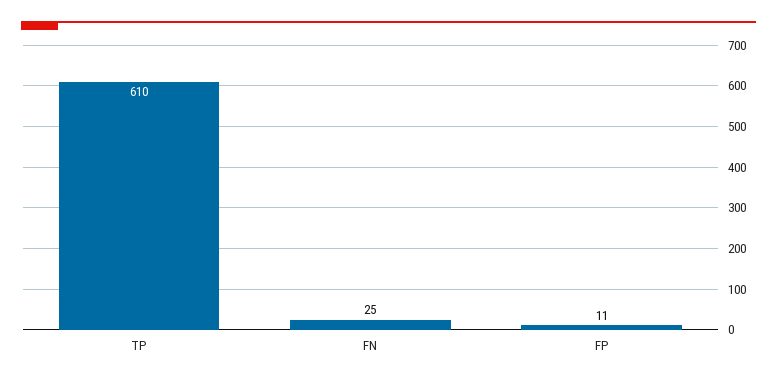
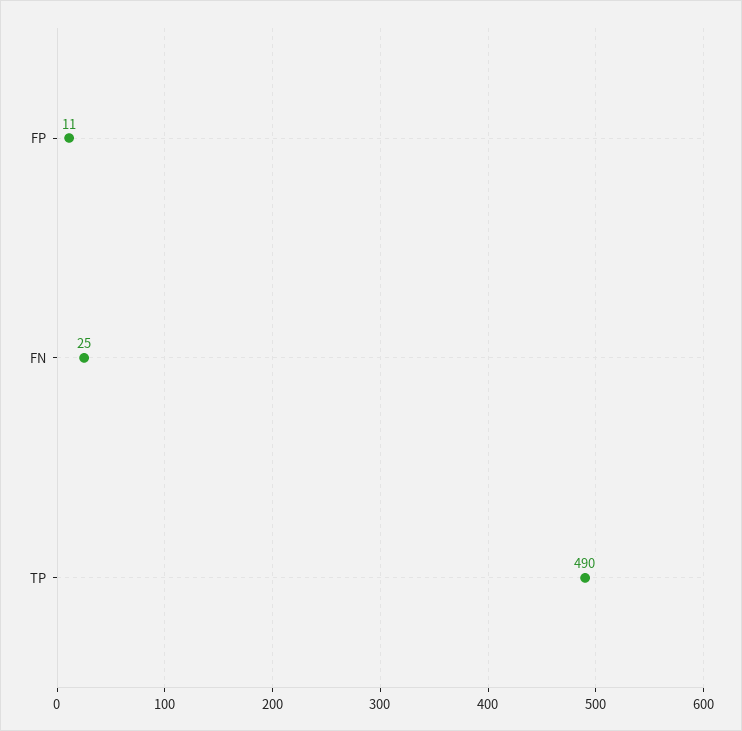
  {
-   "TP": 610,
+   "TP": 490,
    "FN": 25,
    "FP": 11
  }

